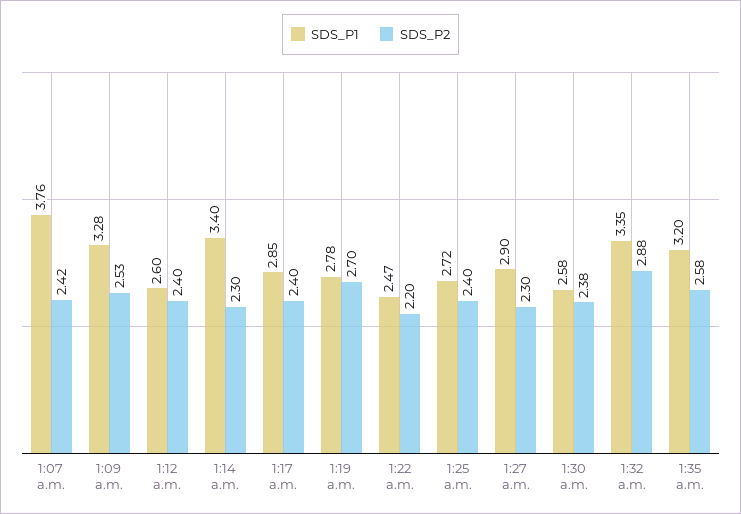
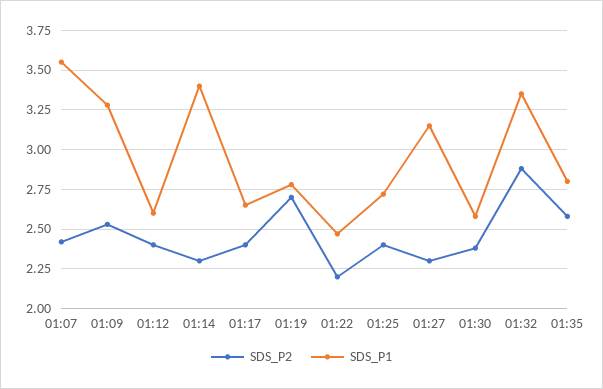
  {
    "SDS_P1": {
-     "1:07 a.m.": 3.76,
+     "1:07 a.m.": 3.55,
      "1:09 a.m.": 3.28,
      "1:12 a.m.": 2.6,
      "1:14 a.m.": 3.4,
-     "1:17 a.m.": 2.85,
+     "1:17 a.m.": 2.65,
      "1:19 a.m.": 2.78,
      "1:22 a.m.": 2.47,
      "1:25 a.m.": 2.72,
-     "1:27 a.m.": 2.9,
+     "1:27 a.m.": 3.15,
      "1:30 a.m.": 2.58,
      "1:32 a.m.": 3.35,
-     "1:35 a.m.": 3.2
+     "1:35 a.m.": 2.8
    },
    "SDS_P2": {
      "1:07 a.m.": 2.42,
      "1:09 a.m.": 2.53,
      "1:12 a.m.": 2.4,
      "1:14 a.m.": 2.3,
      "1:17 a.m.": 2.4,
      "1:19 a.m.": 2.7,
      "1:22 a.m.": 2.2,
      "1:25 a.m.": 2.4,
      "1:27 a.m.": 2.3,
      "1:30 a.m.": 2.38,
      "1:32 a.m.": 2.88,
      "1:35 a.m.": 2.58
    }
  }

